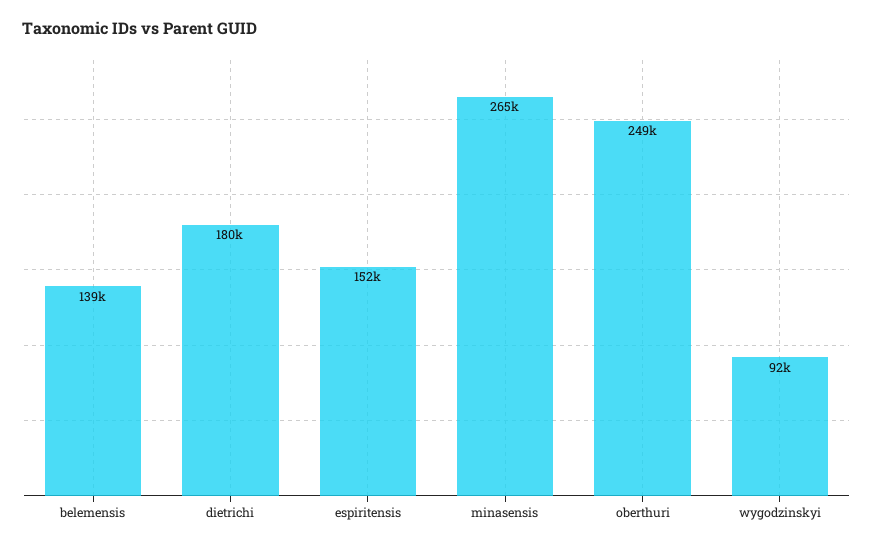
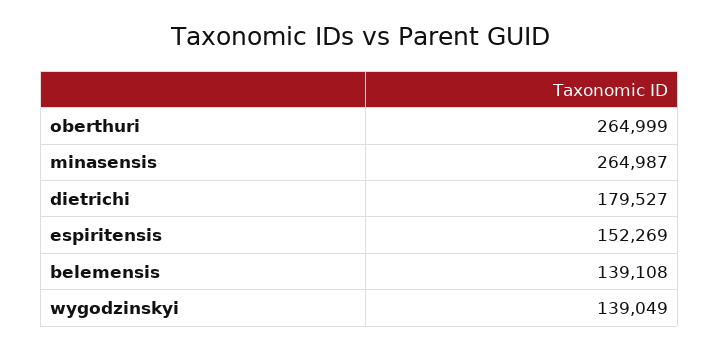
  {
    "belemensis": 139108,
    "dietrichi": 179527,
    "espiritensis": 152269,
    "minasensis": 264987,
-   "oberthuri": 249000,
+   "oberthuri": 264999,
-   "wygodzinskyi": 92000
+   "wygodzinskyi": 139049
  }

